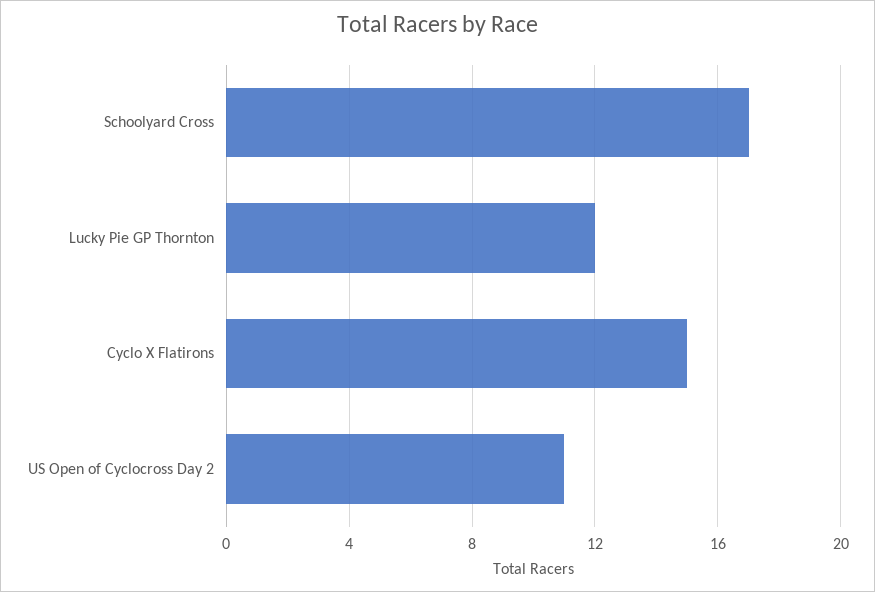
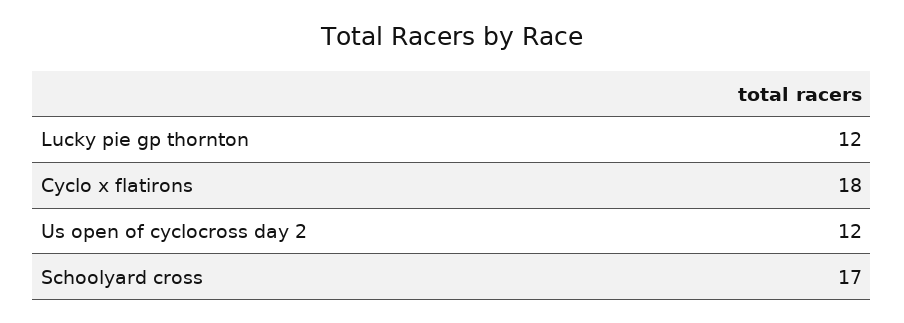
  {
    "Schoolyard Cross": 17,
    "Lucky Pie GP Thornton": 12,
-   "Cyclo X Flatirons": 15,
+   "Cyclo X Flatirons": 18,
-   "US Open of Cyclocross Day 2": 11
+   "US Open of Cyclocross Day 2": 12
  }

